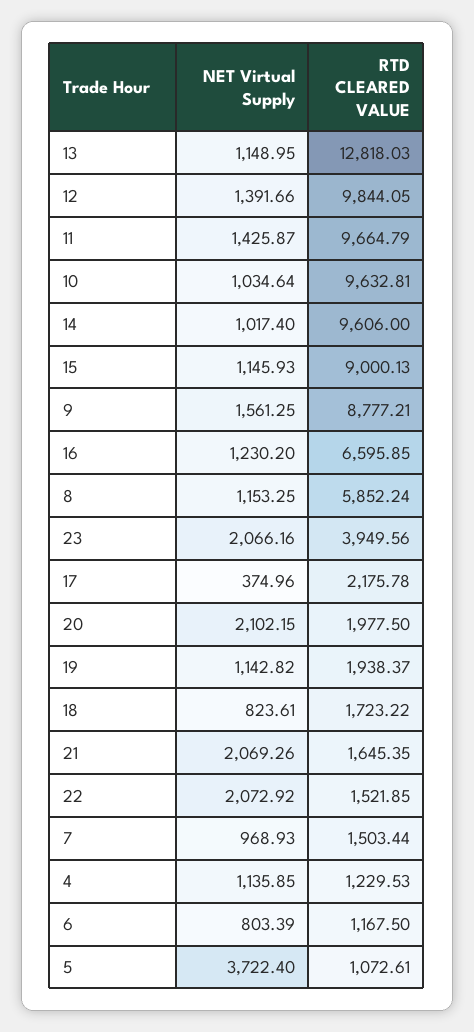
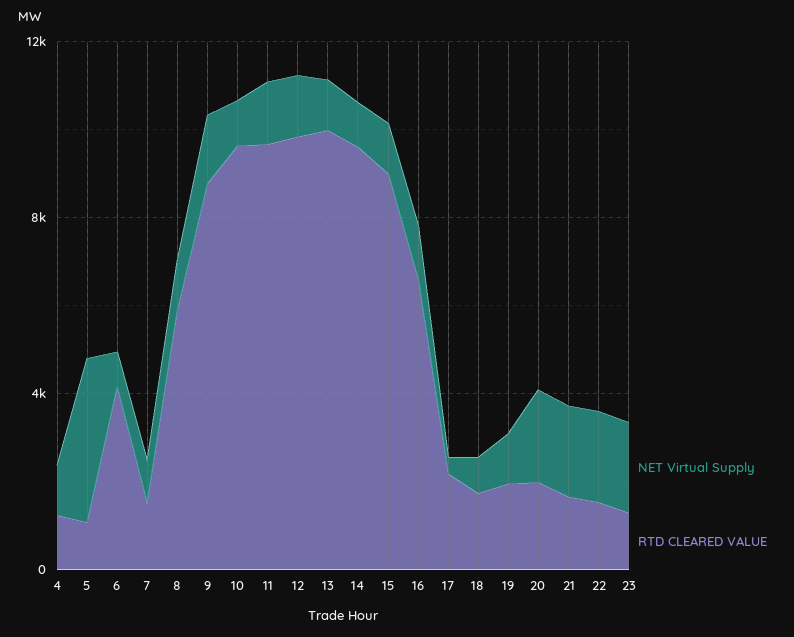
  {
    "NET Virtual Supply": {
      "13": 1148.95,
      "12": 1391.66,
      "11": 1425.87,
      "10": 1034.64,
      "14": 1017.4,
      "15": 1145.93,
      "9": 1561.25,
      "16": 1230.2,
      "8": 1153.25,
      "23": 2066.16,
      "17": 374.96,
      "20": 2102.15,
      "19": 1142.82,
      "18": 823.61,
      "21": 2069.26,
      "22": 2072.92,
      "7": 968.93,
      "4": 1135.85,
      "6": 803.39,
      "5": 3722.4
    },
    "RTD CLEARED VALUE": {
-     "13": 12818.03,
+     "13": 10000,
      "12": 9844.05,
      "11": 9664.79,
      "10": 9632.81,
      "14": 9606,
      "15": 9000.13,
      "9": 8777.21,
      "16": 6595.85,
      "8": 5852.24,
-     "23": 3949.56,
+     "23": 1000,
      "17": 2175.78,
      "20": 1977.5,
      "19": 1938.37,
      "18": 1723.22,
      "21": 1645.35,
      "22": 1521.85,
      "7": 1503.44,
      "4": 1229.53,
-     "6": 1167.5,
+     "6": 4000,
      "5": 1072.61
    }
  }

